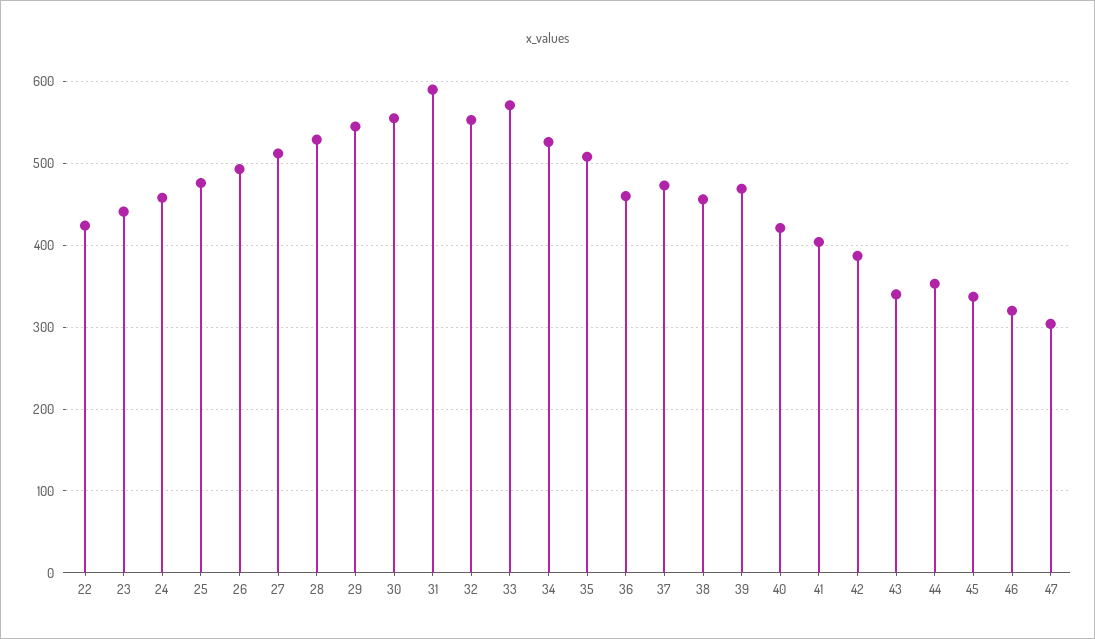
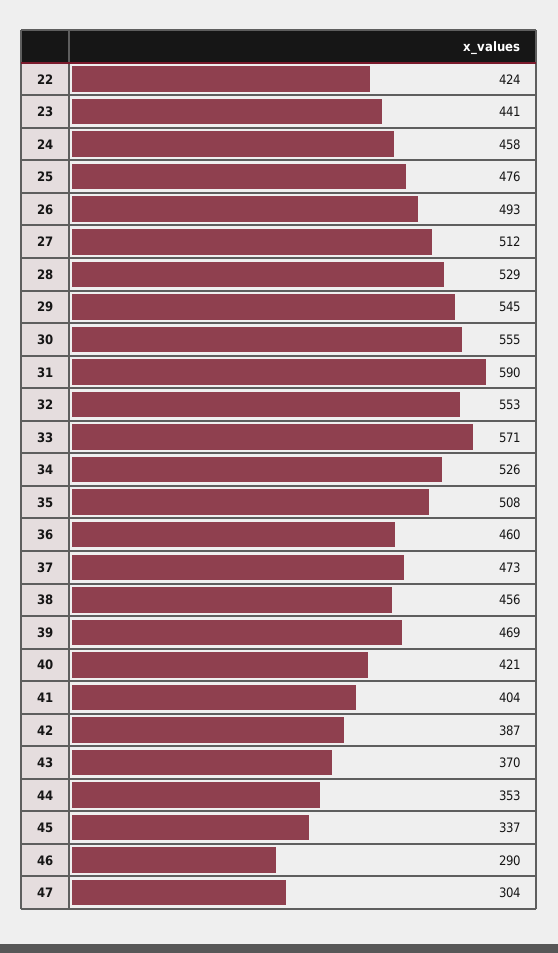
  {
    "22": 424,
    "23": 441,
    "24": 458,
    "25": 476,
    "26": 493,
    "27": 512,
    "28": 529,
    "29": 545,
    "30": 555,
    "31": 590,
    "32": 553,
    "33": 571,
    "34": 526,
    "35": 508,
    "36": 460,
    "37": 473,
    "38": 456,
    "39": 469,
    "40": 421,
    "41": 404,
    "42": 387,
-   "43": 340,
+   "43": 370,
    "44": 353,
    "45": 337,
-   "46": 320,
+   "46": 290,
    "47": 304
  }

